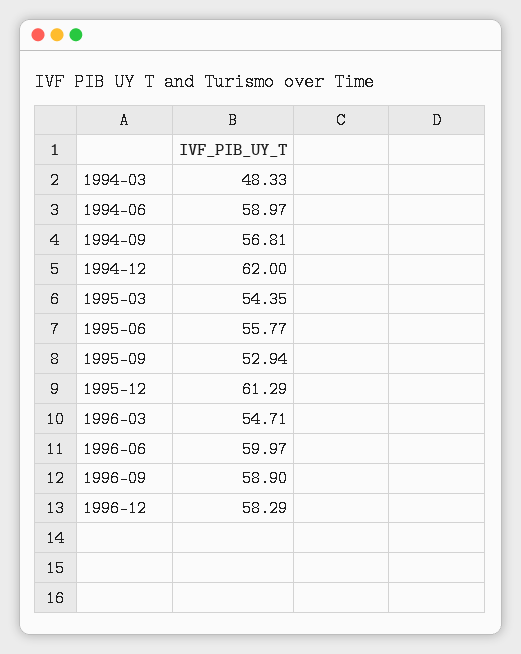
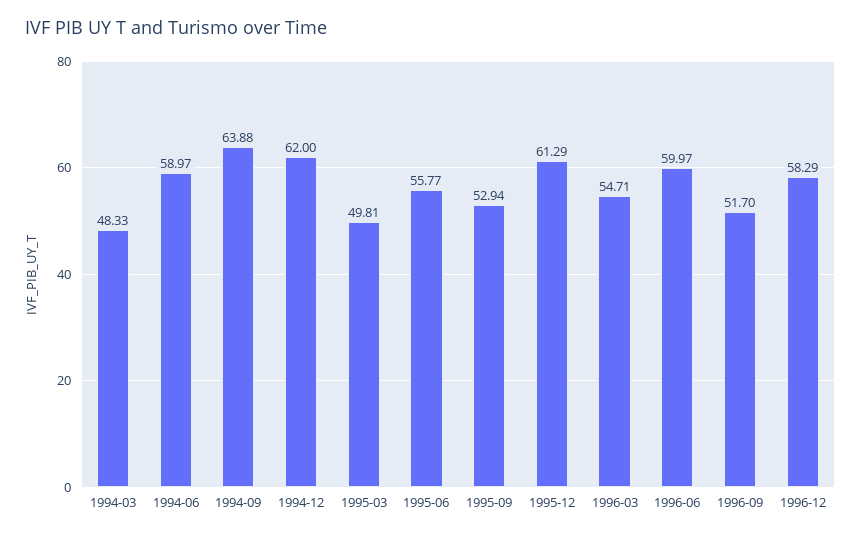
  {
    "1994-03": 48.33,
    "1994-06": 58.97,
-   "1994-09": 56.81,
+   "1994-09": 63.88,
    "1994-12": 62,
-   "1995-03": 54.35,
+   "1995-03": 49.81,
    "1995-06": 55.77,
    "1995-09": 52.94,
    "1995-12": 61.29,
    "1996-03": 54.71,
    "1996-06": 59.97,
-   "1996-09": 58.9,
+   "1996-09": 51.7,
    "1996-12": 58.29
  }

